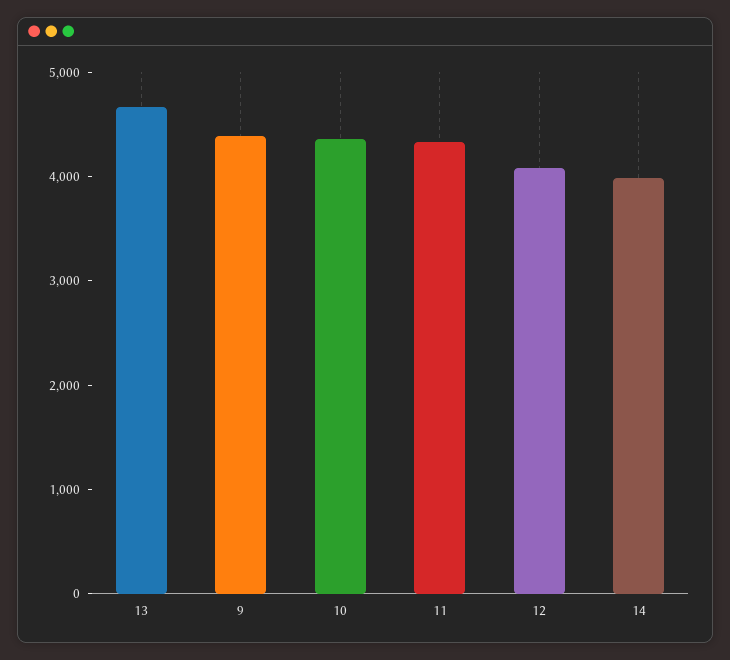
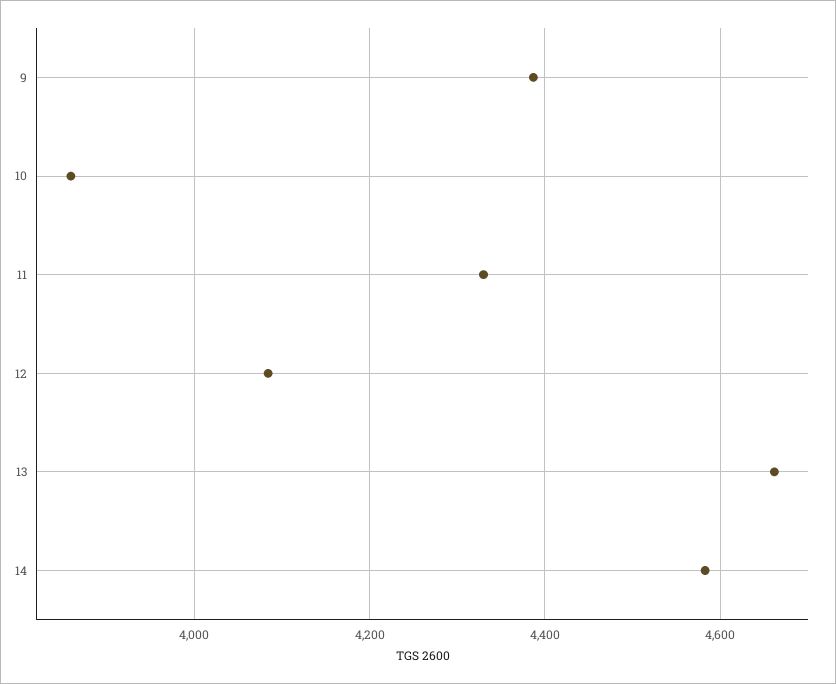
  {
    "13": 4660,
    "9": 4380,
-   "10": 4400,
+   "10": 3860,
    "11": 4340,
    "12": 4080,
-   "14": 4000
+   "14": 4580
  }

